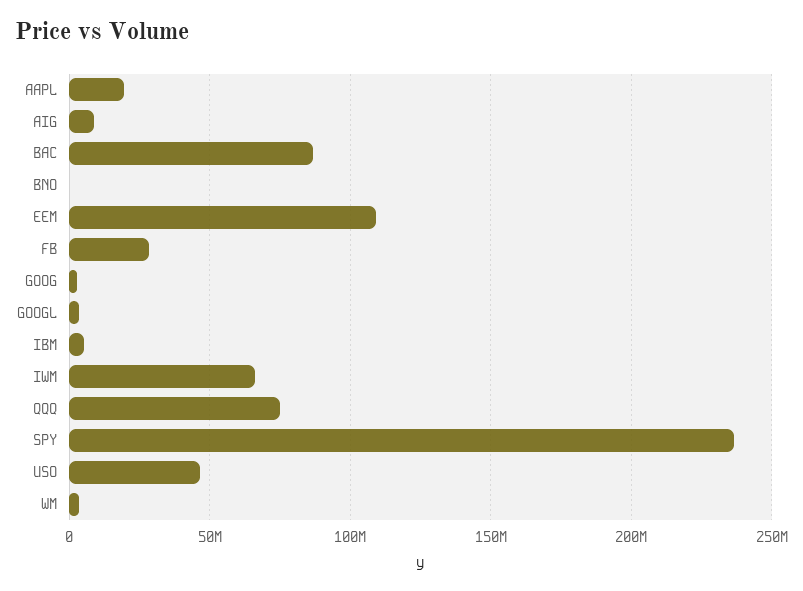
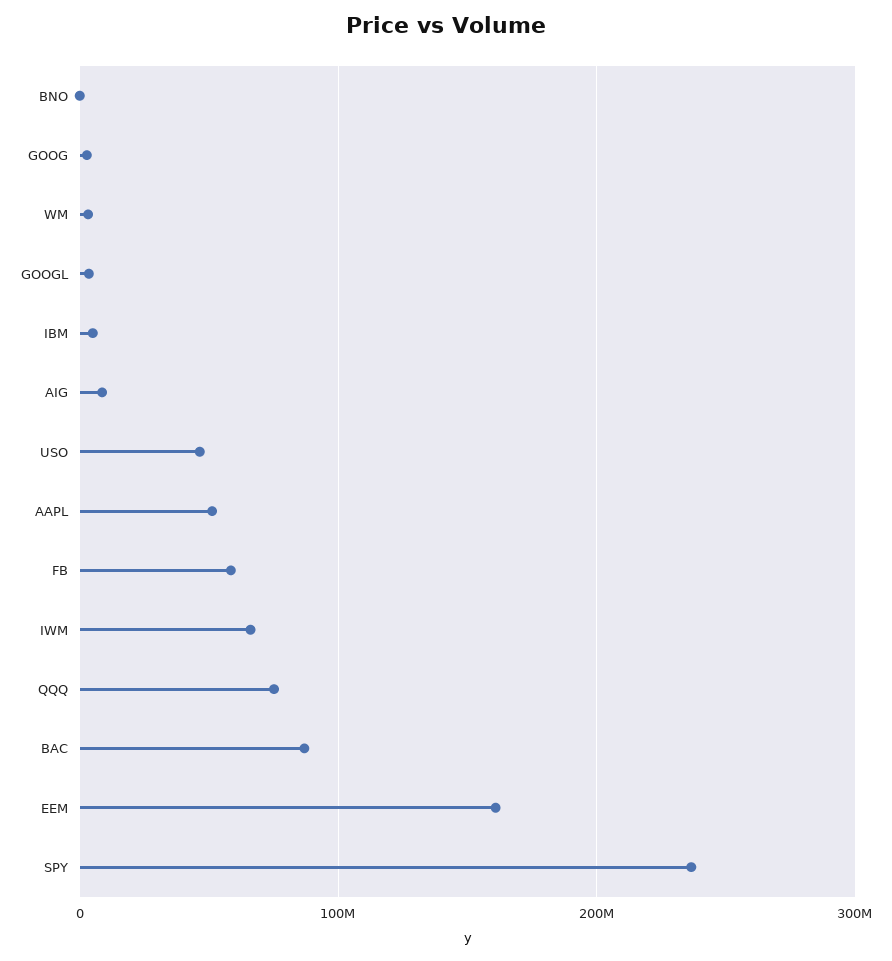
  {
-   "AAPL": 20000000,
+   "AAPL": 50000000,
    "AIG": 10000000,
    "BAC": 85000000,
    "BNO": 0,
-   "EEM": 110000000,
+   "EEM": 160000000,
-   "FB": 30000000,
+   "FB": 60000000,
    "GOOG": 5000000,
    "GOOGL": 5000000,
    "IBM": 5000000,
    "IWM": 65000000,
    "QQQ": 75000000,
    "SPY": 235000000,
    "USO": 45000000,
    "WM": 5000000
  }

